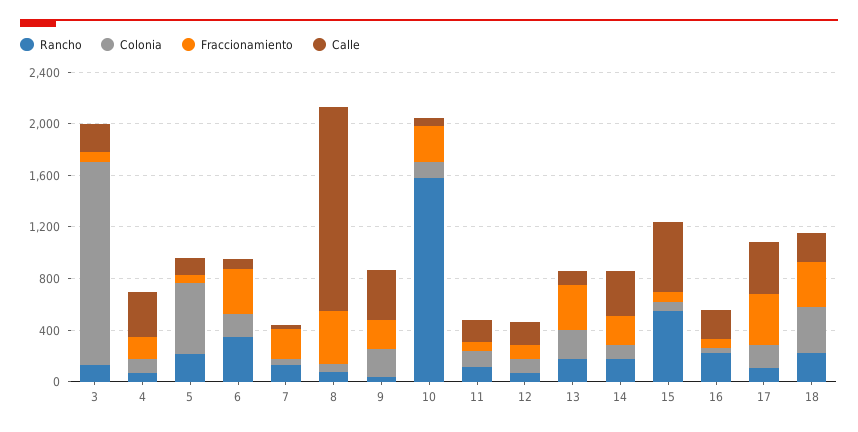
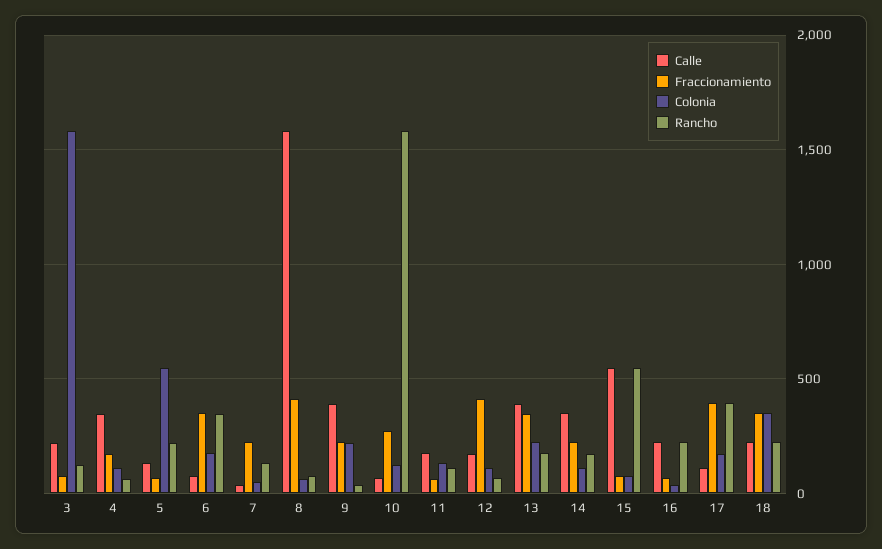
  {
    "Rancho": {
      "3": 150,
      "4": 50,
      "5": 200,
      "6": 350,
      "7": 150,
      "8": 100,
      "9": 50,
      "10": 1600,
      "11": 100,
      "12": 50,
      "13": 200,
      "14": 150,
      "15": 550,
      "16": 250,
-     "17": 100,
+     "17": 400,
      "18": 250
    },
    "Colonia": {
      "3": 1600,
      "4": 100,
      "5": 550,
      "6": 200,
      "7": 50,
      "8": 50,
      "9": 200,
      "10": 150,
      "11": 150,
      "12": 100,
      "13": 250,
      "14": 100,
      "15": 100,
      "16": 50,
      "17": 150,
      "18": 350
    },
    "Fraccionamiento": {
      "3": 100,
      "4": 150,
      "5": 50,
      "6": 350,
      "7": 250,
      "8": 400,
      "9": 250,
      "10": 250,
      "11": 50,
-     "12": 100,
+     "12": 400,
      "13": 350,
      "14": 250,
      "15": 100,
      "16": 50,
      "17": 400,
      "18": 350
    },
    "Calle": {
      "3": 200,
      "4": 350,
      "5": 150,
      "6": 100,
      "7": 50,
      "8": 1600,
      "9": 400,
      "10": 50,
      "11": 200,
      "12": 150,
-     "13": 100,
+     "13": 400,
      "14": 350,
      "15": 550,
      "16": 250,
-     "17": 400,
+     "17": 100,
      "18": 250
    }
  }

